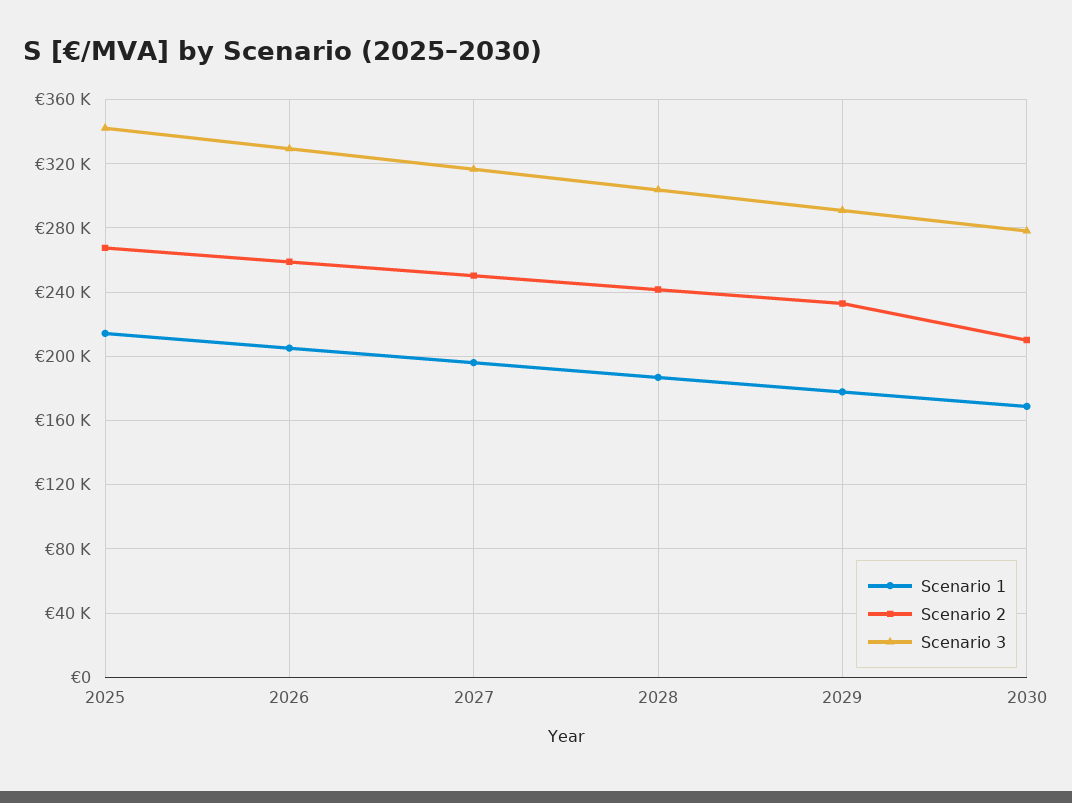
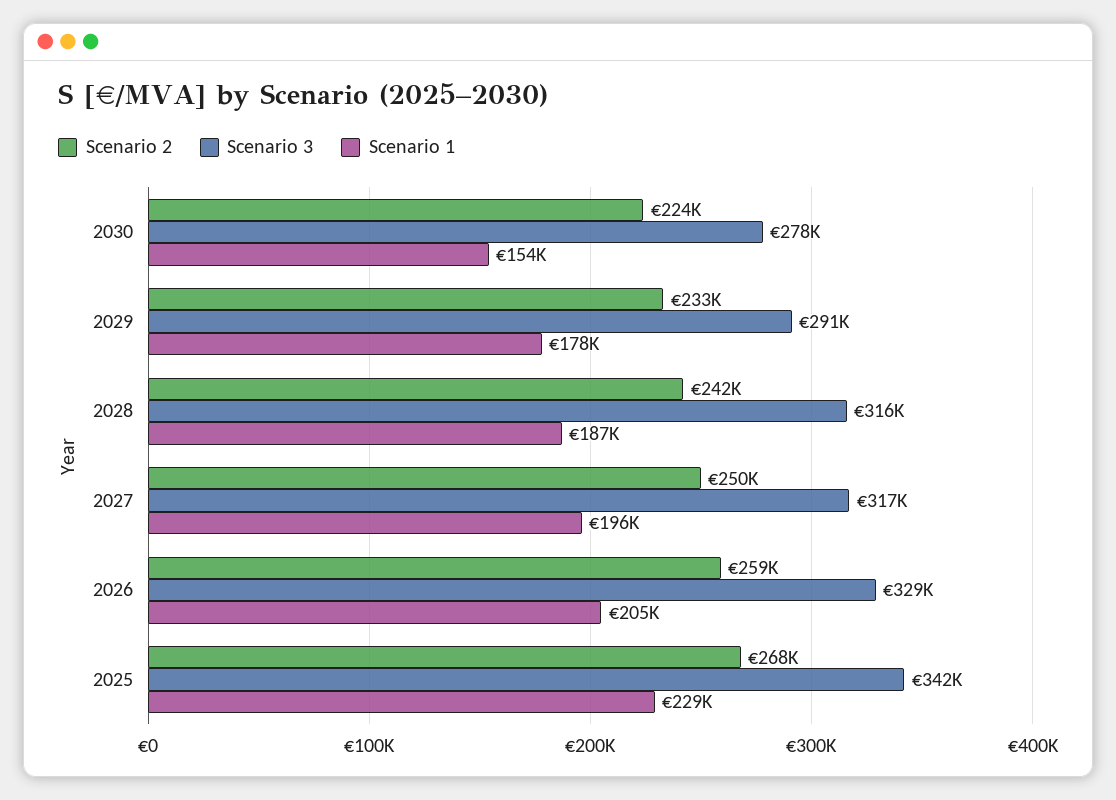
  {
    "Scenario 1": {
-     "2025": 215000,
+     "2025": 229000,
      "2026": 205000,
      "2027": 196000,
      "2028": 187000,
      "2029": 178000,
-     "2030": 170000
+     "2030": 154000
    },
    "Scenario 2": {
      "2025": 268000,
      "2026": 259000,
      "2027": 250000,
      "2028": 242000,
      "2029": 233000,
-     "2030": 210000
+     "2030": 224000
    },
    "Scenario 3": {
      "2025": 342000,
      "2026": 329000,
      "2027": 317000,
-     "2028": 305000,
+     "2028": 316000,
      "2029": 291000,
      "2030": 278000
    }
  }

